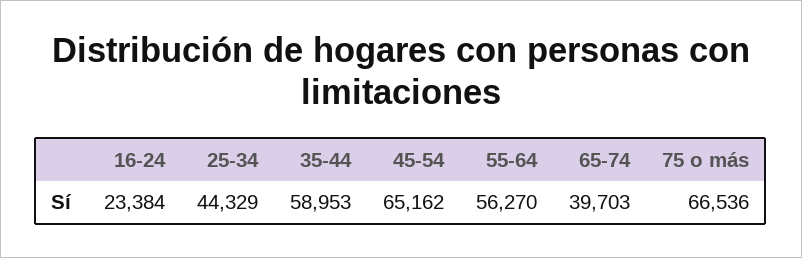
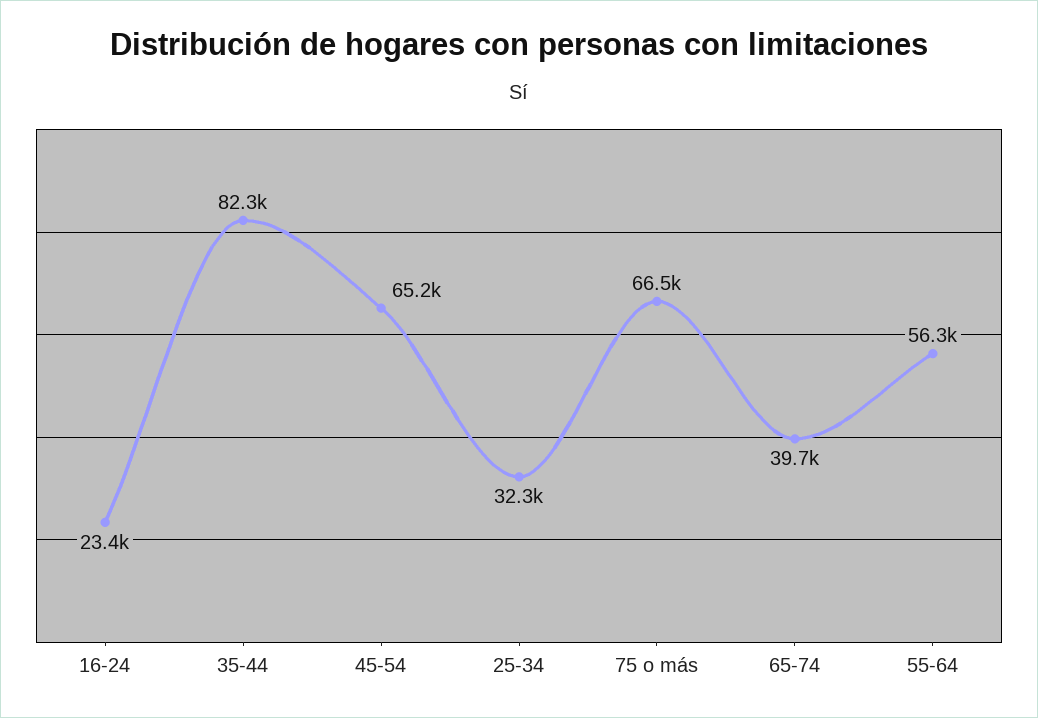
  {
    "16-24": 23384,
-   "25-34": 44329,
+   "25-34": 32300,
-   "35-44": 58953,
+   "35-44": 82300,
    "45-54": 65162,
    "55-64": 56270,
    "65-74": 39703,
    "75 o más": 66536
  }

